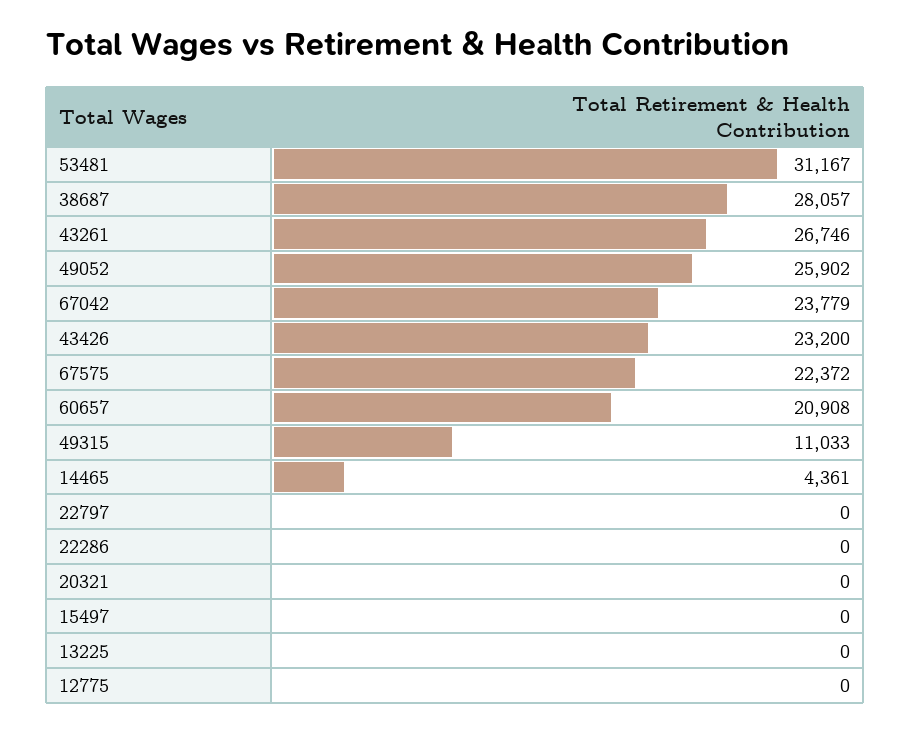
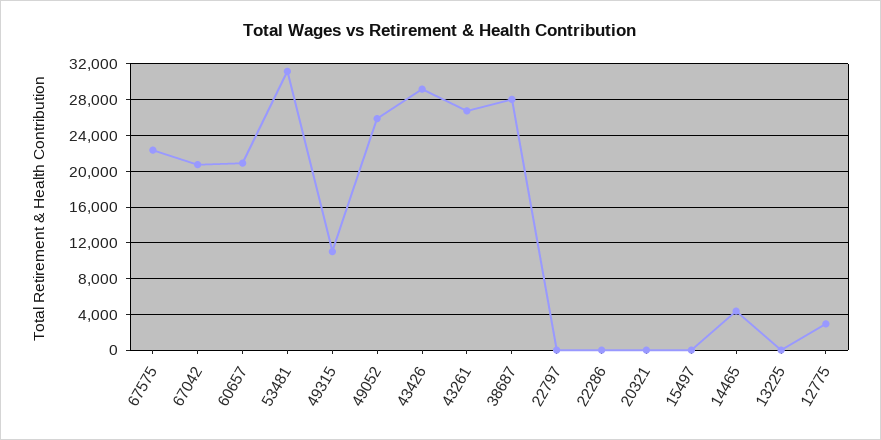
  {
    "53481": 31167,
    "38687": 28057,
    "43261": 26746,
    "49052": 25902,
-   "67042": 23779,
+   "67042": 21000,
-   "43426": 23200,
+   "43426": 29000,
    "67575": 22372,
    "60657": 20908,
    "49315": 11033,
    "14465": 4361,
    "22797": 0,
    "22286": 0,
    "20321": 0,
    "15497": 0,
    "13225": 0,
-   "12775": 0
+   "12775": 3000
  }

